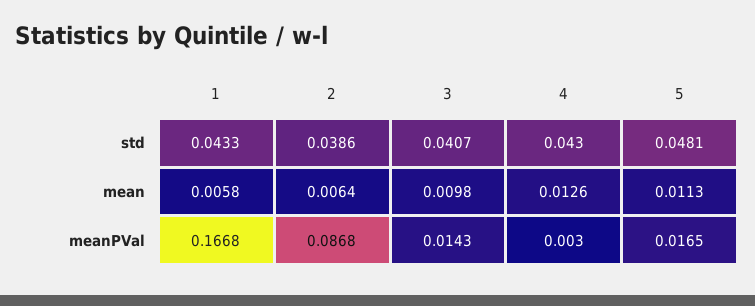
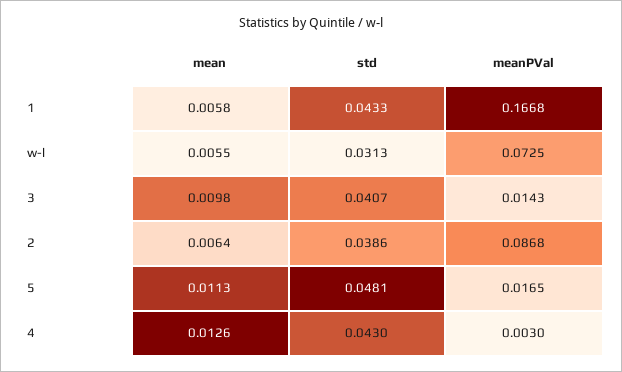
  {
    "1": {
      "std": 0.0433,
      "mean": 0.0058,
      "meanPVal": 0.1668
    },
    "2": {
      "std": 0.0386,
      "mean": 0.0064,
      "meanPVal": 0.0868
    },
    "3": {
      "std": 0.0407,
      "mean": 0.0098,
      "meanPVal": 0.0143
    },
    "4": {
      "std": 0.043,
      "mean": 0.0126,
      "meanPVal": 0.003
    },
    "5": {
      "std": 0.0481,
      "mean": 0.0113,
      "meanPVal": 0.0165
-   }
+   },
+   "w-l": {
+     "mean": 0.0055,
+     "std": 0.0313,
+     "meanPVal": 0.0725
+   }
  }

